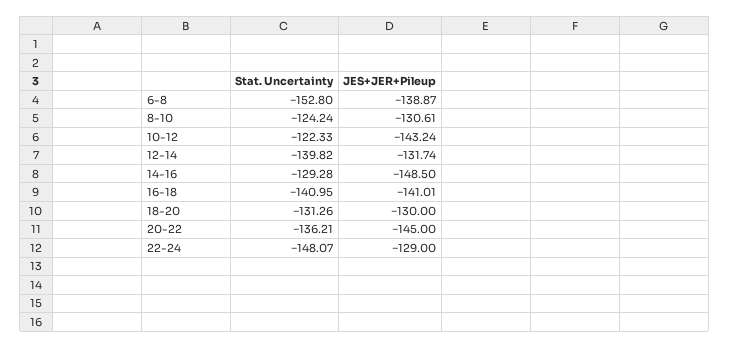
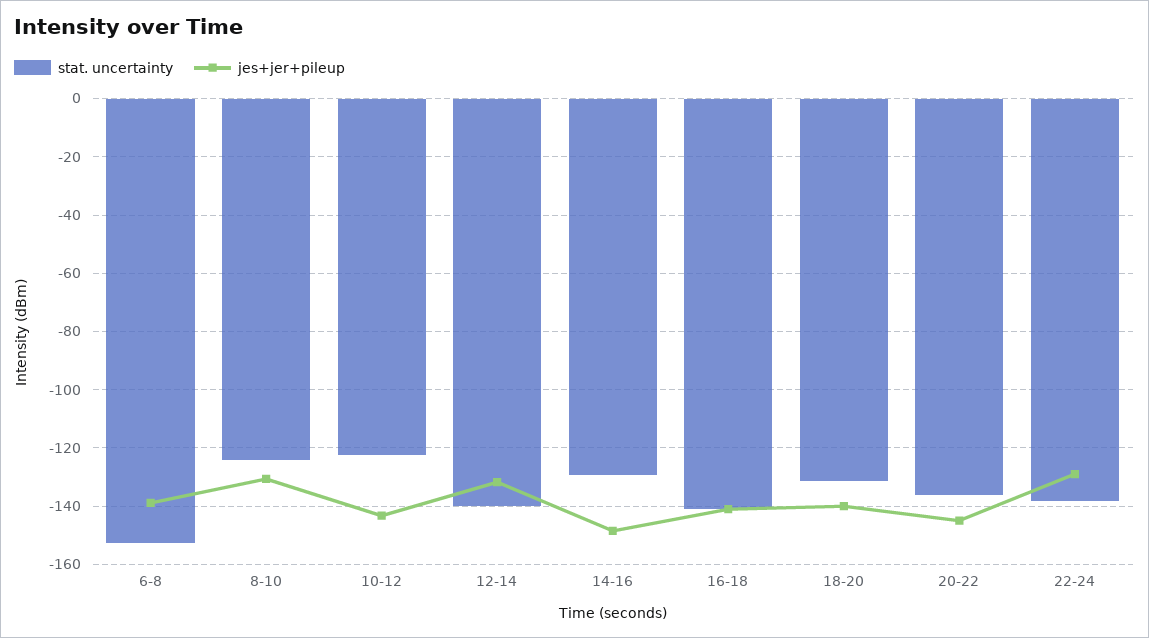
  {
    "Stat. Uncertainty": {
      "6-8": -152.8,
      "8-10": -124.24,
      "10-12": -122.33,
      "12-14": -139.82,
      "14-16": -129.28,
      "16-18": -140.95,
      "18-20": -131.26,
      "20-22": -136.21,
-     "22-24": -148.07
+     "22-24": -137.5
    },
    "JES+JER+Pileup": {
      "6-8": -138.87,
      "8-10": -130.61,
      "10-12": -143.24,
      "12-14": -131.74,
      "14-16": -148.5,
      "16-18": -141.01,
-     "18-20": -130,
+     "18-20": -140,
      "20-22": -145,
      "22-24": -129
    }
  }

